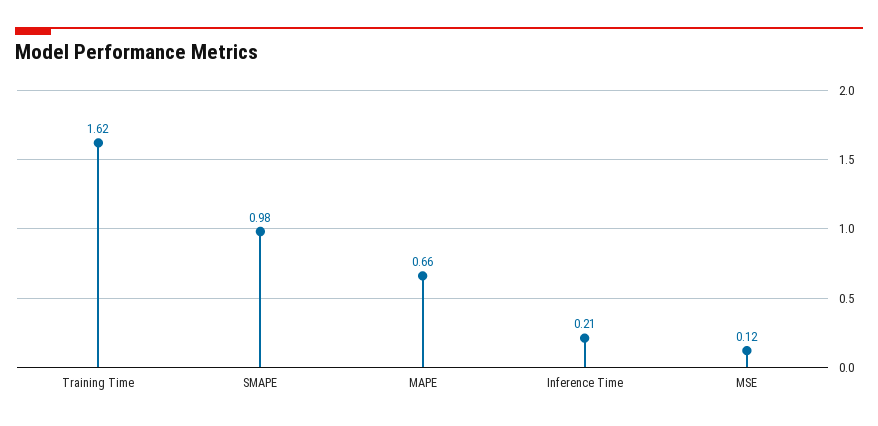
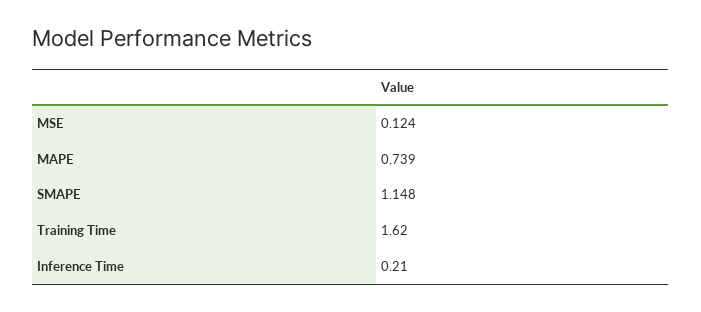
  {
    "Training Time": 1.62,
-   "SMAPE": 0.98,
+   "SMAPE": 1.148,
-   "MAPE": 0.66,
+   "MAPE": 0.739,
    "Inference Time": 0.21,
    "MSE": 0.124
  }

